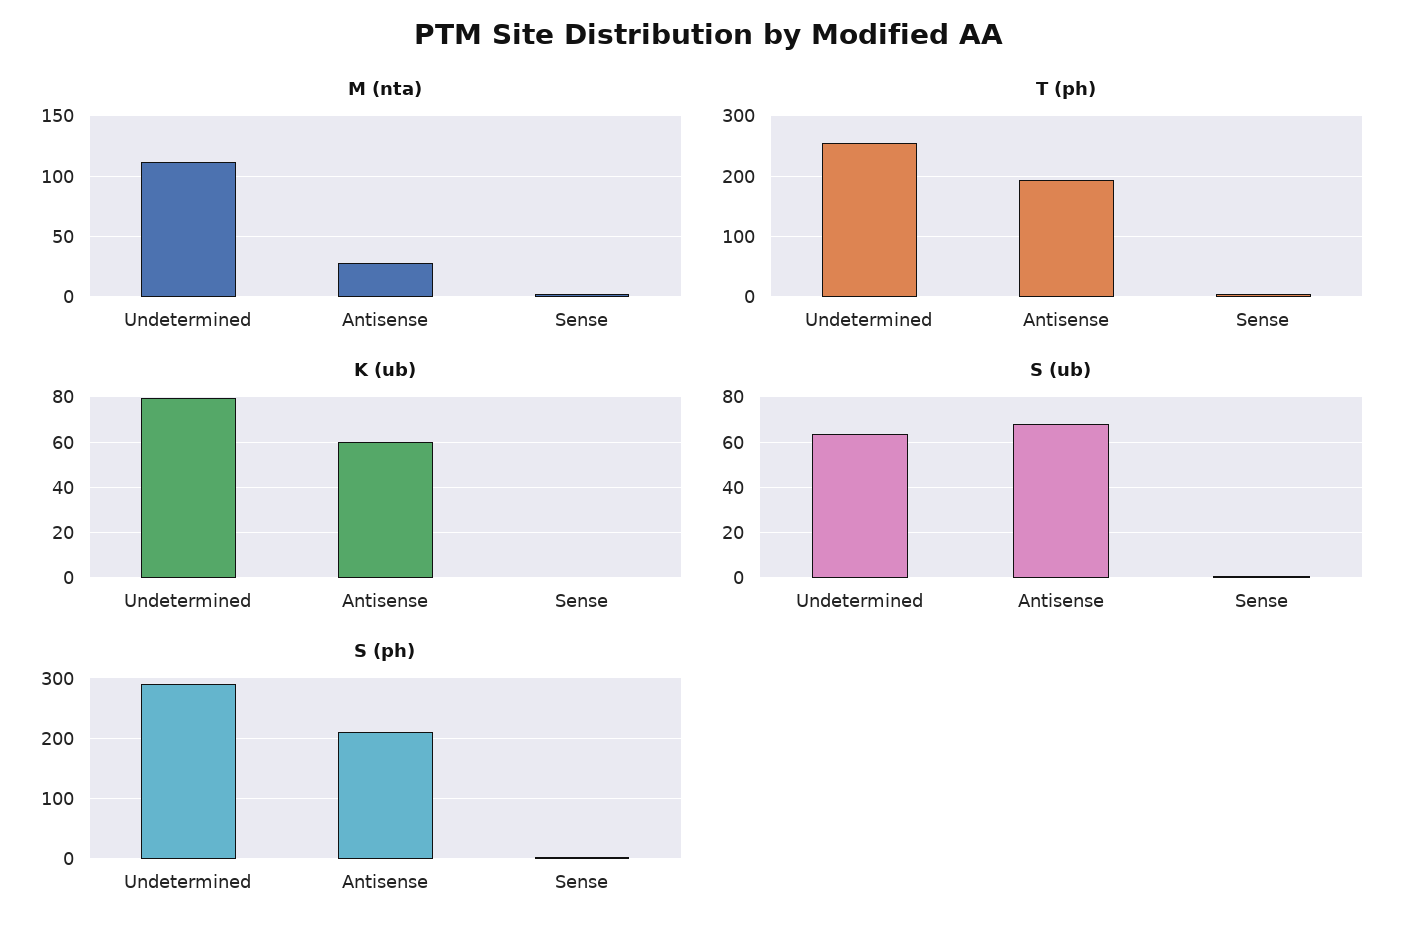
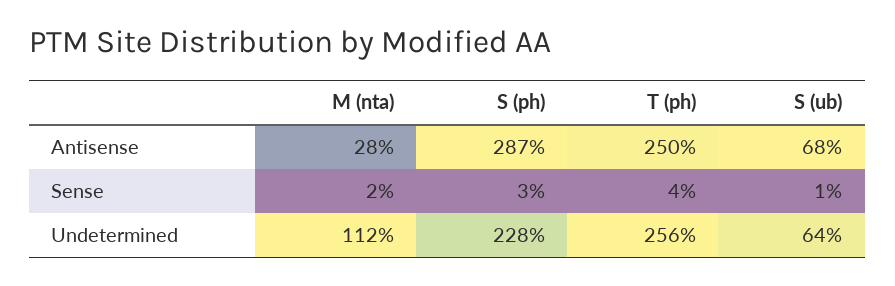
  {
    "M (nta)": {
      "Undetermined": 112,
      "Antisense": 28,
      "Sense": 2
    },
    "T (ph)": {
      "Undetermined": 256,
-     "Antisense": 190,
+     "Antisense": 250,
      "Sense": 4
    },
-   "K (ub)": {
-     "Undetermined": 80,
-     "Antisense": 60,
-     "Sense": 0
-   },
    "S (ub)": {
      "Undetermined": 64,
      "Antisense": 68,
      "Sense": 1
    },
    "S (ph)": {
-     "Undetermined": 290,
+     "Undetermined": 228,
-     "Antisense": 210,
+     "Antisense": 287,
      "Sense": 3
    }
  }

